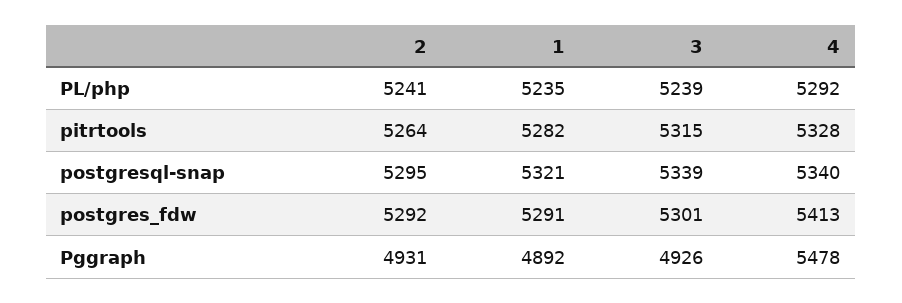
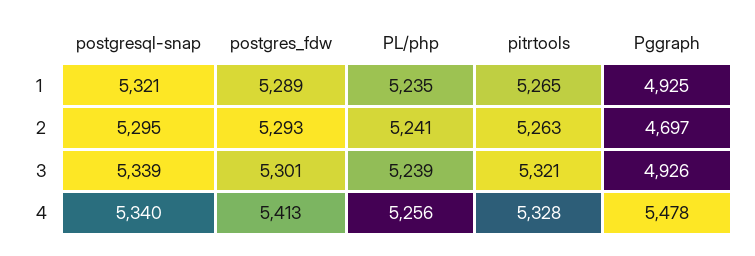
  {
    "2": {
      "PL/php": 5241,
-     "pitrtools": 5264,
+     "pitrtools": 5263,
      "postgresql-snap": 5295,
-     "postgres_fdw": 5292,
+     "postgres_fdw": 5293,
-     "Pggraph": 4931
+     "Pggraph": 4697
    },
    "1": {
      "PL/php": 5235,
-     "pitrtools": 5282,
+     "pitrtools": 5265,
      "postgresql-snap": 5321,
-     "postgres_fdw": 5291,
+     "postgres_fdw": 5289,
-     "Pggraph": 4892
+     "Pggraph": 4925
    },
    "3": {
      "PL/php": 5239,
-     "pitrtools": 5315,
+     "pitrtools": 5321,
      "postgresql-snap": 5339,
      "postgres_fdw": 5301,
      "Pggraph": 4926
    },
    "4": {
-     "PL/php": 5292,
+     "PL/php": 5256,
      "pitrtools": 5328,
      "postgresql-snap": 5340,
      "postgres_fdw": 5413,
      "Pggraph": 5478
    }
  }

